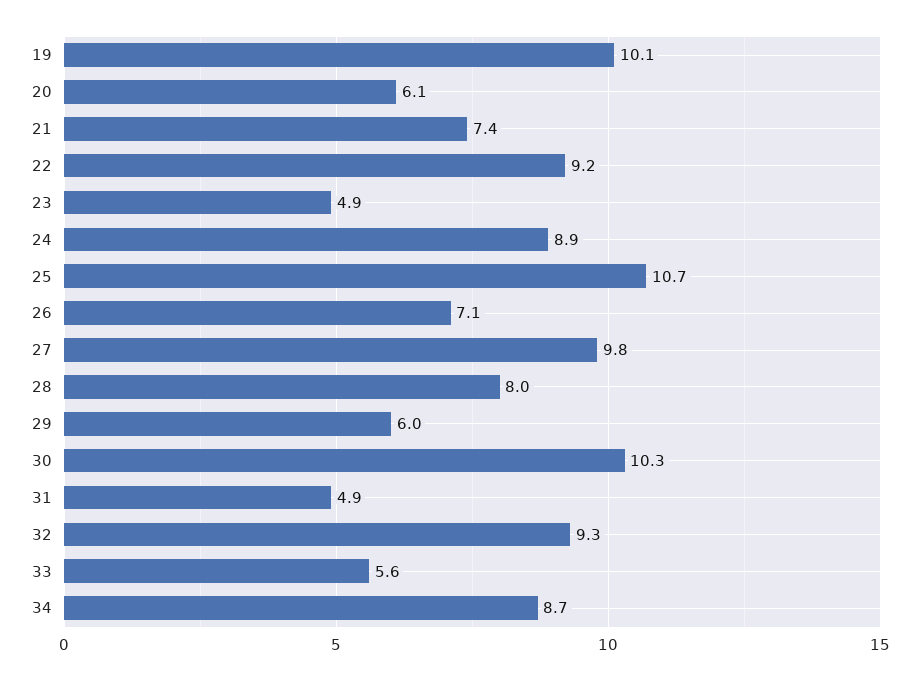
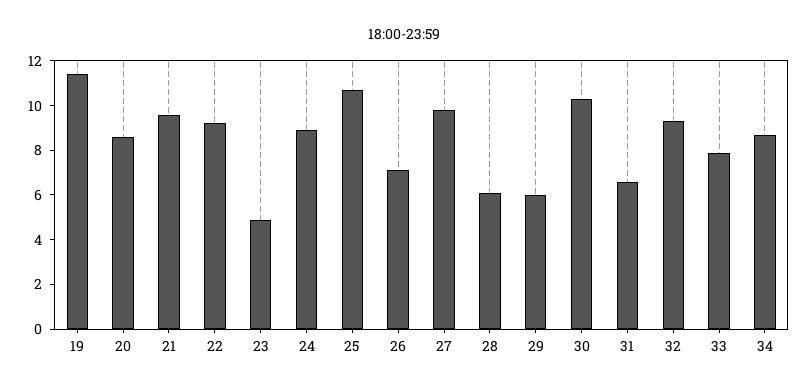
  {
-   "19": 10.1,
+   "19": 11.5,
-   "20": 6.1,
+   "20": 8.5,
-   "21": 7.4,
+   "21": 9.5,
    "22": 9.2,
    "23": 4.9,
    "24": 8.9,
    "25": 10.7,
    "26": 7.1,
    "27": 9.8,
-   "28": 8,
+   "28": 6,
    "29": 6,
    "30": 10.3,
-   "31": 4.9,
+   "31": 6.5,
    "32": 9.3,
-   "33": 5.6,
+   "33": 8,
    "34": 8.7
  }

